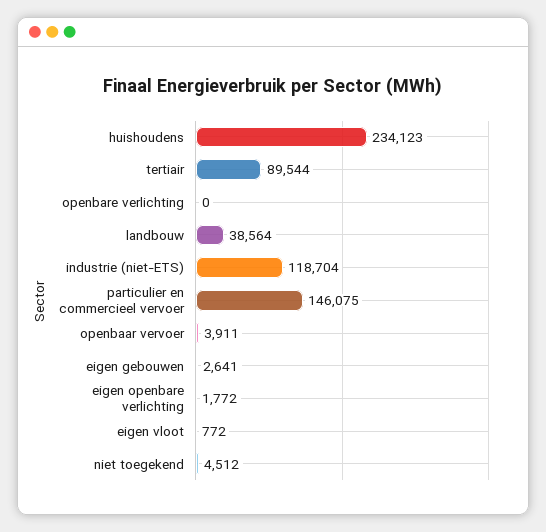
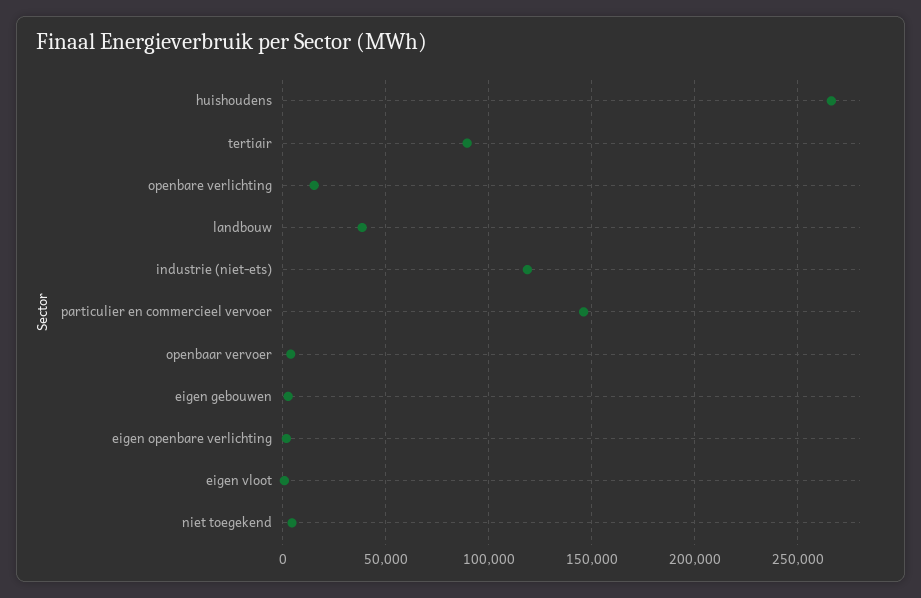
  {
-   "huishoudens": 234123,
+   "huishoudens": 265000,
    "tertiair": 89544,
-   "openbare verlichting": 0,
+   "openbare verlichting": 15000,
    "landbouw": 38564,
    "industrie (niet-ETS)": 118704,
    "particulier en commercieel vervoer": 146075,
    "openbaar vervoer": 3911,
    "eigen gebouwen": 2641,
    "eigen openbare verlichting": 1772,
    "eigen vloot": 772,
    "niet toegekend": 4512
  }

